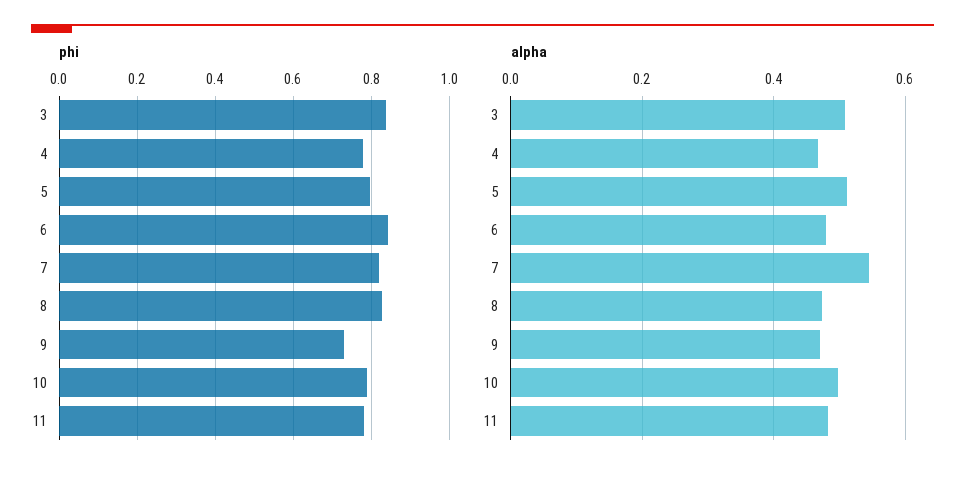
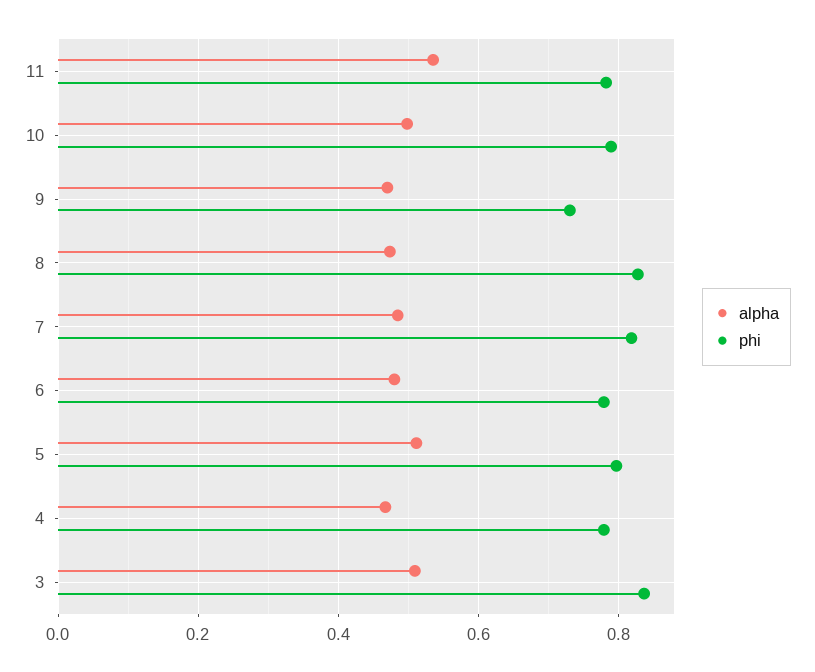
  {
    "phi": {
      "3": 0.84,
      "4": 0.78,
      "5": 0.8,
-     "6": 0.84,
+     "6": 0.78,
      "7": 0.82,
      "8": 0.82,
      "9": 0.74,
      "10": 0.78,
      "11": 0.78
    },
    "alpha": {
      "3": 0.5,
      "4": 0.46,
      "5": 0.52,
      "6": 0.48,
-     "7": 0.54,
+     "7": 0.48,
      "8": 0.48,
      "9": 0.46,
      "10": 0.5,
-     "11": 0.48
+     "11": 0.54
    }
  }

